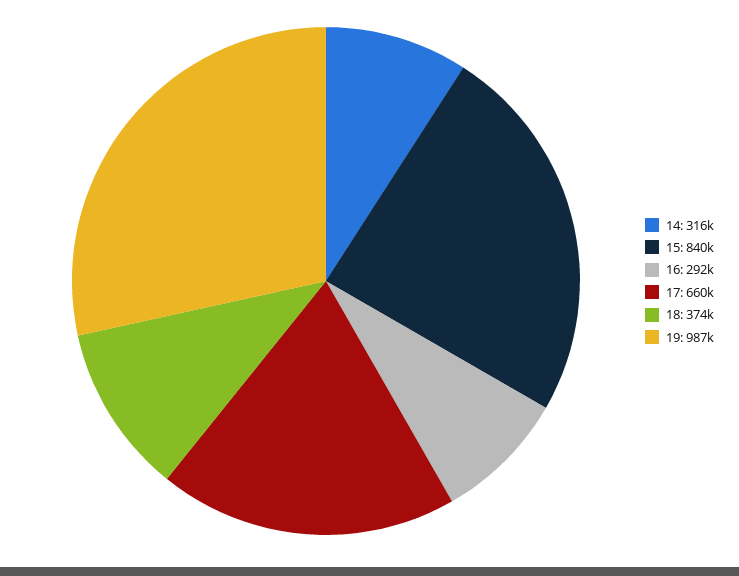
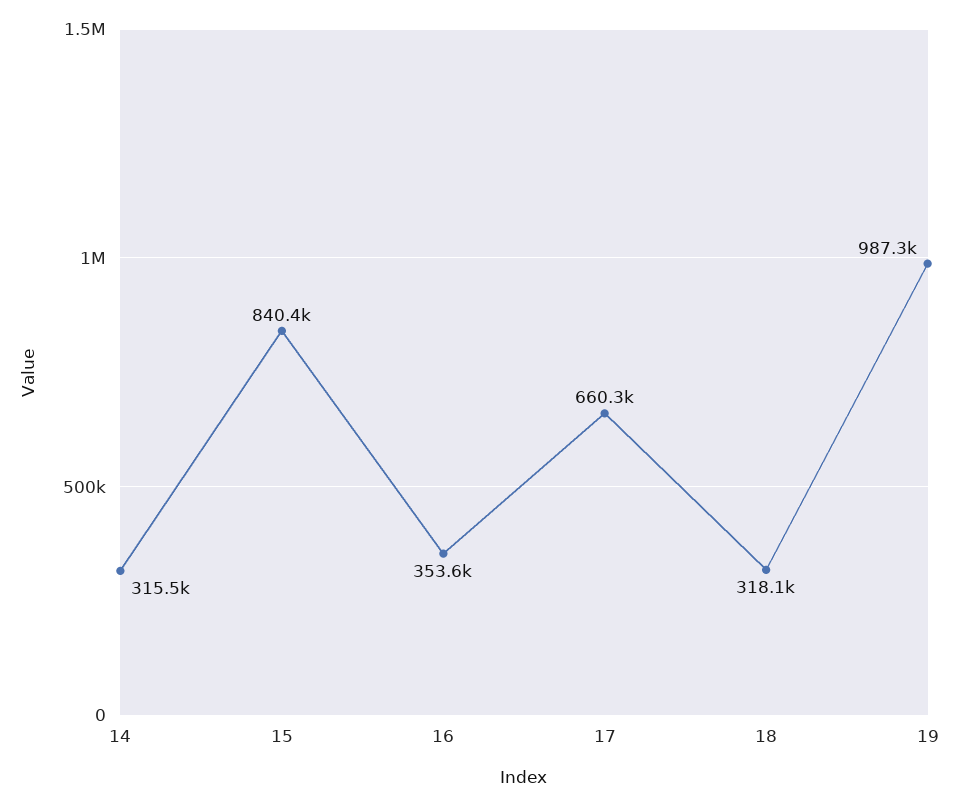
  {
    "14": 315500,
    "15": 840400,
-   "16": 292000,
+   "16": 353600,
    "17": 660300,
-   "18": 374000,
+   "18": 318100,
    "19": 987300
  }

